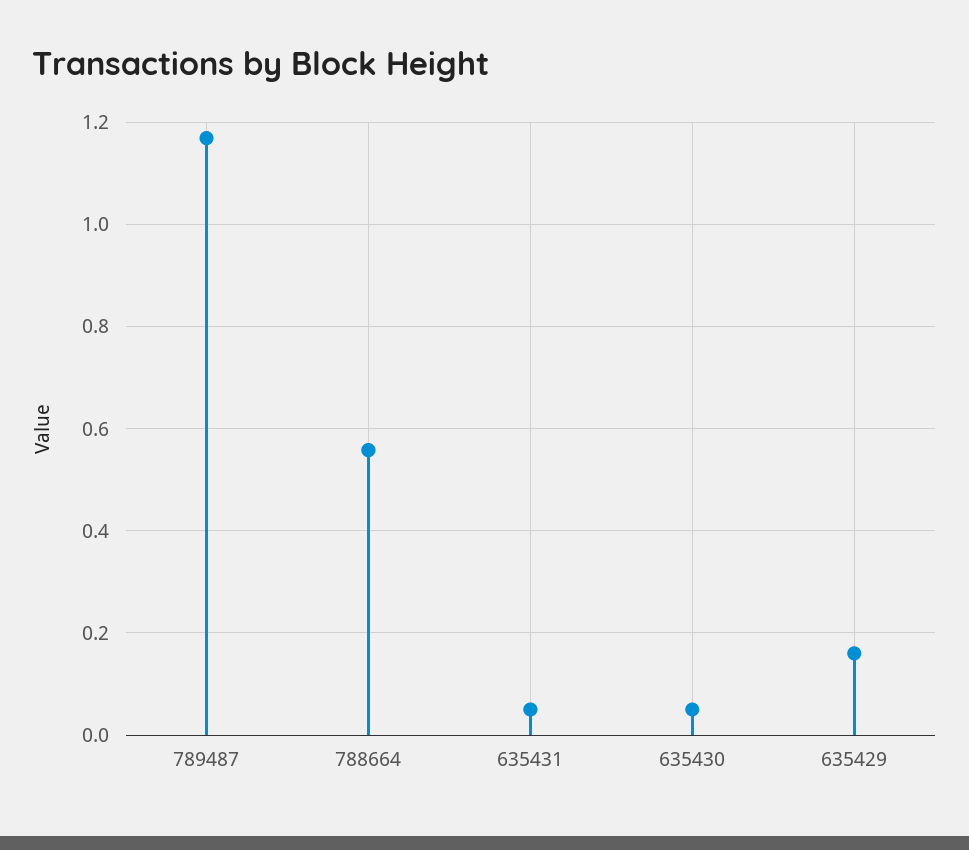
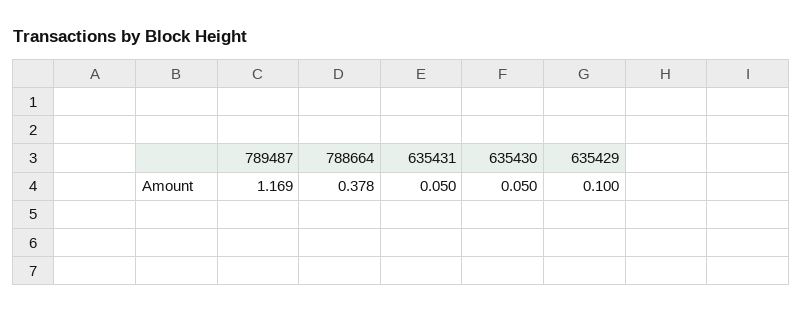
  {
    "789487": 1.169,
-   "788664": 0.56,
+   "788664": 0.378,
    "635431": 0.05,
    "635430": 0.05,
-   "635429": 0.16
+   "635429": 0.1
  }

